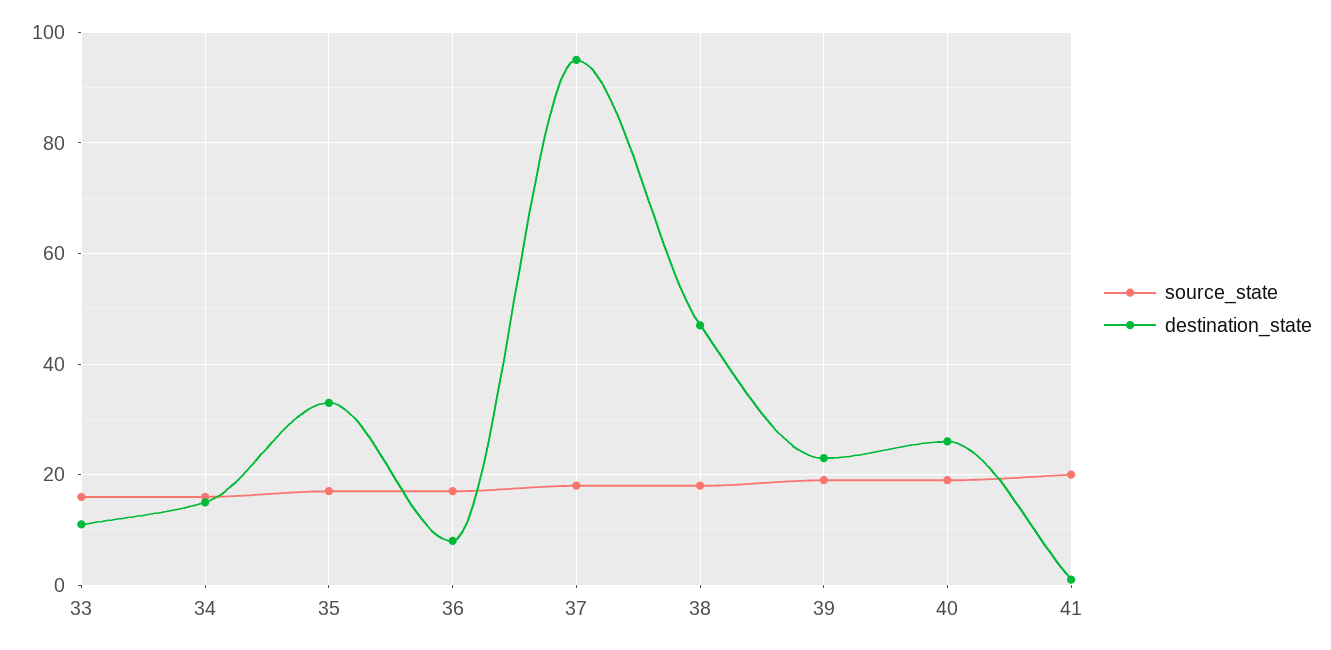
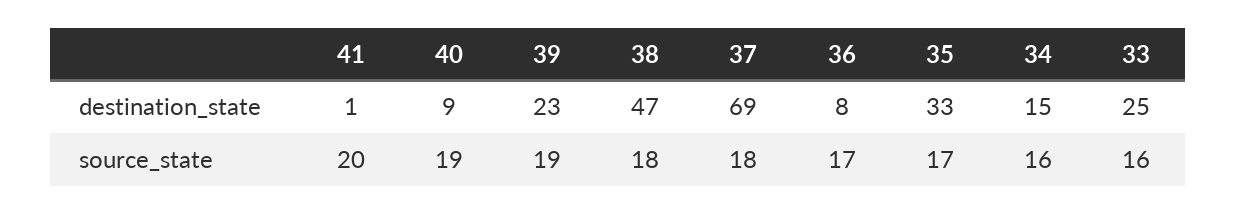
  {
    "source_state": {
      "33": 16,
      "34": 16,
      "35": 17,
      "36": 17,
      "37": 18,
      "38": 18,
      "39": 19,
      "40": 19,
      "41": 20
    },
    "destination_state": {
-     "33": 10,
+     "33": 25,
      "34": 15,
      "35": 33,
      "36": 8,
-     "37": 95,
+     "37": 69,
      "38": 47,
      "39": 23,
-     "40": 25,
+     "40": 9,
      "41": 1
    }
  }

